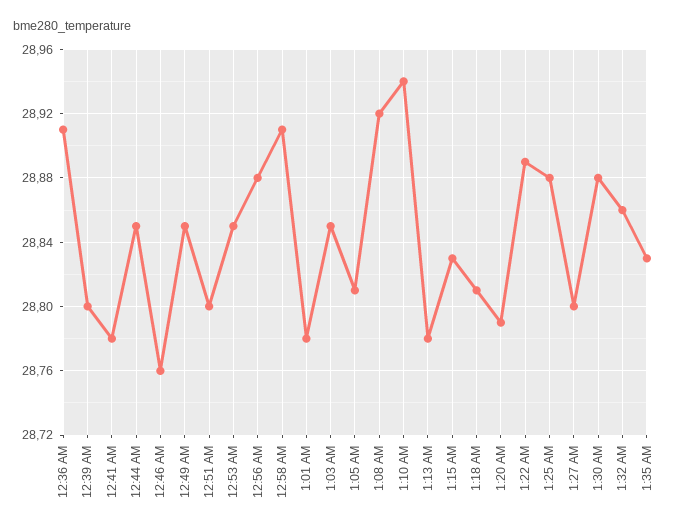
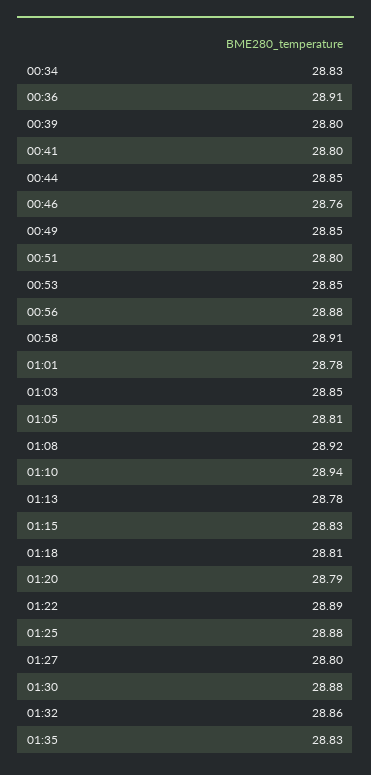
  {
    "12:36 AM": 28.91,
    "12:39 AM": 28.8,
-   "12:41 AM": 28.78,
+   "12:41 AM": 28.8,
    "12:44 AM": 28.85,
    "12:46 AM": 28.76,
    "12:49 AM": 28.85,
    "12:51 AM": 28.8,
    "12:53 AM": 28.85,
    "12:56 AM": 28.88,
    "12:58 AM": 28.91,
    "1:01 AM": 28.78,
    "1:03 AM": 28.85,
    "1:05 AM": 28.81,
    "1:08 AM": 28.92,
    "1:10 AM": 28.94,
    "1:13 AM": 28.78,
    "1:15 AM": 28.83,
    "1:18 AM": 28.81,
    "1:20 AM": 28.79,
    "1:22 AM": 28.89,
    "1:25 AM": 28.88,
    "1:27 AM": 28.8,
    "1:30 AM": 28.88,
    "1:32 AM": 28.86,
-   "1:35 AM": 28.83
+   "1:35 AM": 28.83,
+   "00:34": 28.83
  }

